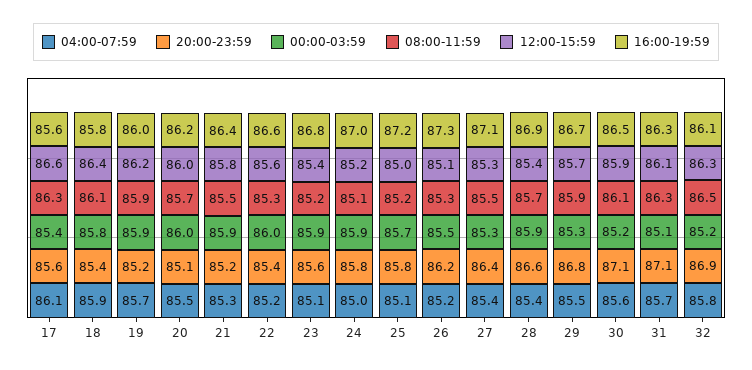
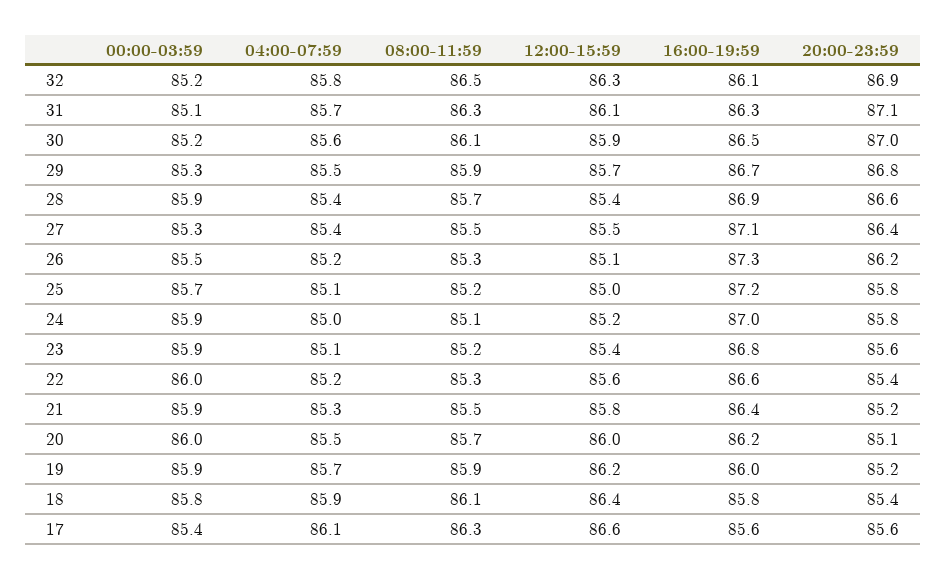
  {
    "04:00-07:59": {
      "17": 86.1,
      "18": 85.9,
      "19": 85.7,
      "20": 85.5,
      "21": 85.3,
      "22": 85.2,
      "23": 85.1,
      "24": 85,
      "25": 85.1,
      "26": 85.2,
      "27": 85.4,
      "28": 85.4,
      "29": 85.5,
      "30": 85.6,
      "31": 85.7,
      "32": 85.8
    },
    "20:00-23:59": {
      "17": 85.6,
      "18": 85.4,
      "19": 85.2,
      "20": 85.1,
      "21": 85.2,
      "22": 85.4,
      "23": 85.6,
      "24": 85.8,
      "25": 85.8,
      "26": 86.2,
      "27": 86.4,
      "28": 86.6,
      "29": 86.8,
-     "30": 87.1,
+     "30": 87,
      "31": 87.1,
      "32": 86.9
    },
    "00:00-03:59": {
      "17": 85.4,
      "18": 85.8,
      "19": 85.9,
      "20": 86,
      "21": 85.9,
      "22": 86,
      "23": 85.9,
      "24": 85.9,
      "25": 85.7,
      "26": 85.5,
      "27": 85.3,
      "28": 85.9,
      "29": 85.3,
      "30": 85.2,
      "31": 85.1,
      "32": 85.2
    },
    "08:00-11:59": {
      "17": 86.3,
      "18": 86.1,
      "19": 85.9,
      "20": 85.7,
      "21": 85.5,
      "22": 85.3,
      "23": 85.2,
      "24": 85.1,
      "25": 85.2,
      "26": 85.3,
      "27": 85.5,
      "28": 85.7,
      "29": 85.9,
      "30": 86.1,
      "31": 86.3,
      "32": 86.5
    },
    "12:00-15:59": {
      "17": 86.6,
      "18": 86.4,
      "19": 86.2,
      "20": 86,
      "21": 85.8,
      "22": 85.6,
      "23": 85.4,
      "24": 85.2,
      "25": 85,
      "26": 85.1,
-     "27": 85.3,
+     "27": 85.5,
      "28": 85.4,
      "29": 85.7,
      "30": 85.9,
      "31": 86.1,
      "32": 86.3
    },
    "16:00-19:59": {
      "17": 85.6,
      "18": 85.8,
      "19": 86,
      "20": 86.2,
      "21": 86.4,
      "22": 86.6,
      "23": 86.8,
      "24": 87,
      "25": 87.2,
      "26": 87.3,
      "27": 87.1,
      "28": 86.9,
      "29": 86.7,
      "30": 86.5,
      "31": 86.3,
      "32": 86.1
    }
  }

